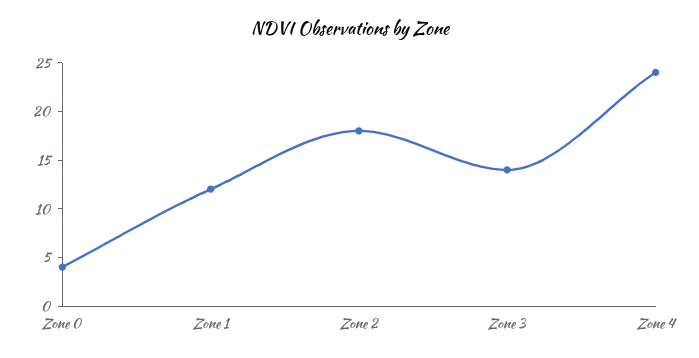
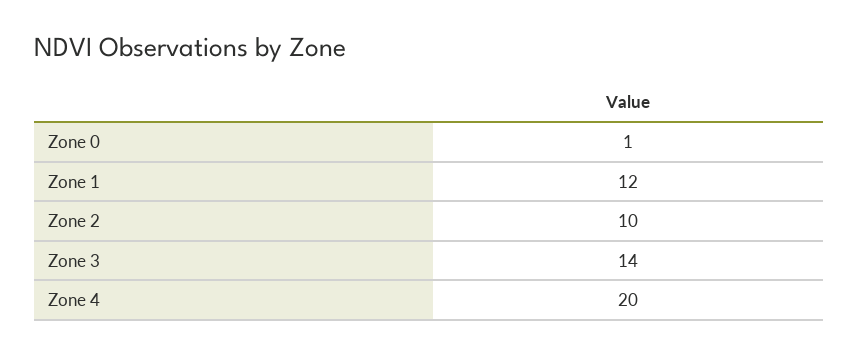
  {
-   "Zone 0": 4,
+   "Zone 0": 1,
    "Zone 1": 12,
-   "Zone 2": 18,
+   "Zone 2": 10,
    "Zone 3": 14,
-   "Zone 4": 24
+   "Zone 4": 20
  }

